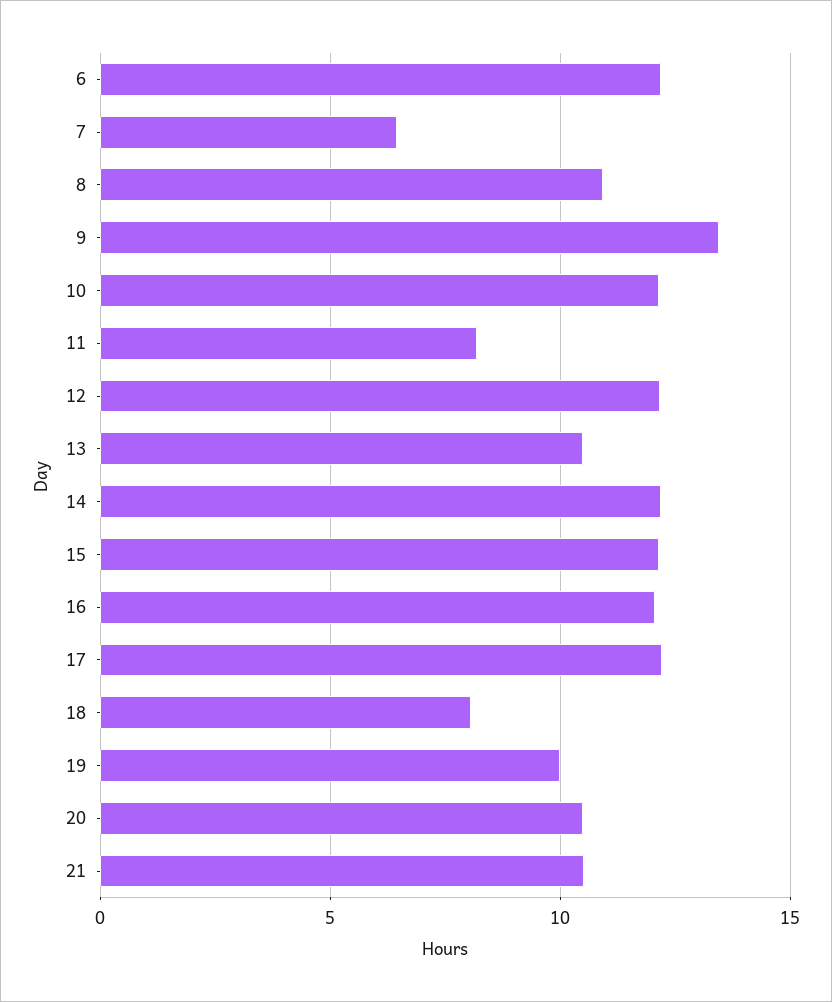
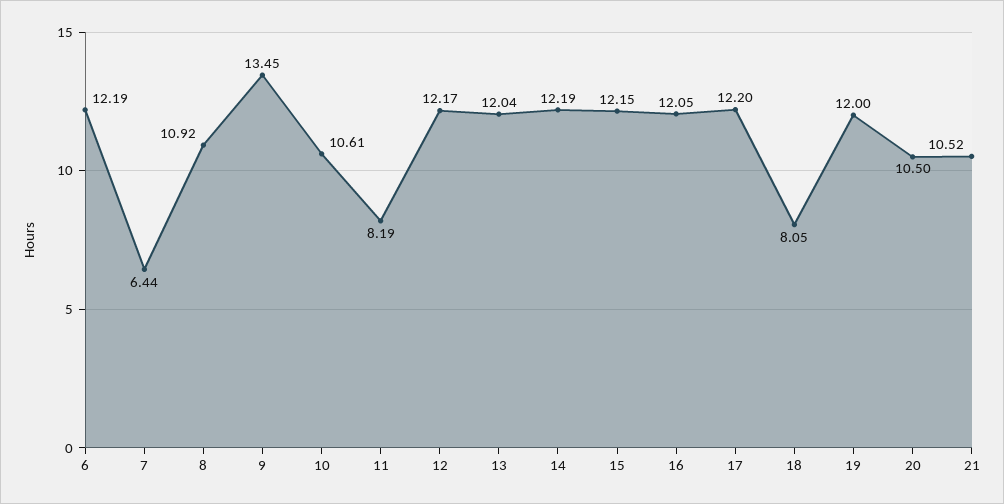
  {
    "6": 12.19,
    "7": 6.44,
    "8": 10.92,
    "9": 13.45,
-   "10": 12,
+   "10": 10.61,
    "11": 8.19,
    "12": 12.17,
-   "13": 10.5,
+   "13": 12.04,
    "14": 12.19,
    "15": 12.15,
    "16": 12.05,
    "17": 12.2,
    "18": 8.05,
-   "19": 10,
+   "19": 12,
    "20": 10.5,
    "21": 10.52
  }

